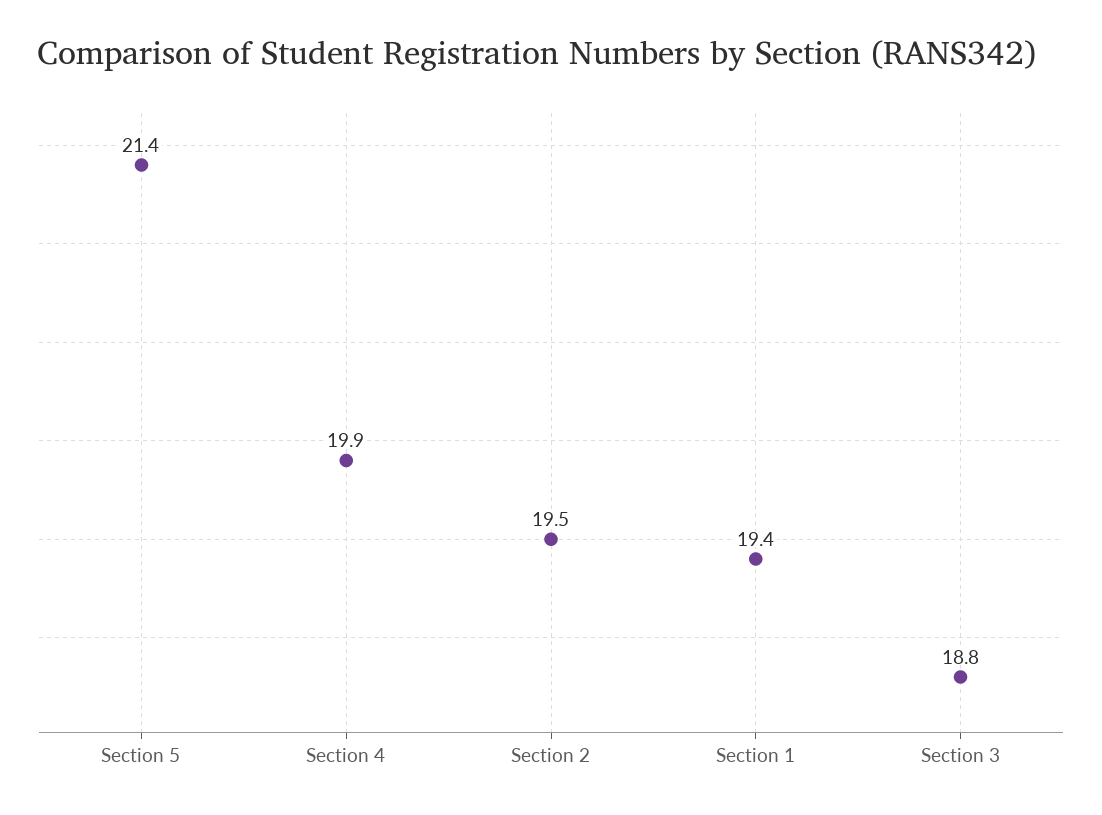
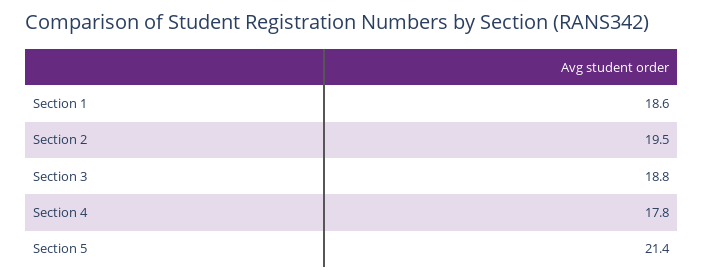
  {
    "Section 5": 21.4,
-   "Section 4": 19.9,
+   "Section 4": 17.8,
    "Section 2": 19.5,
-   "Section 1": 19.4,
+   "Section 1": 18.6,
    "Section 3": 18.8
  }

